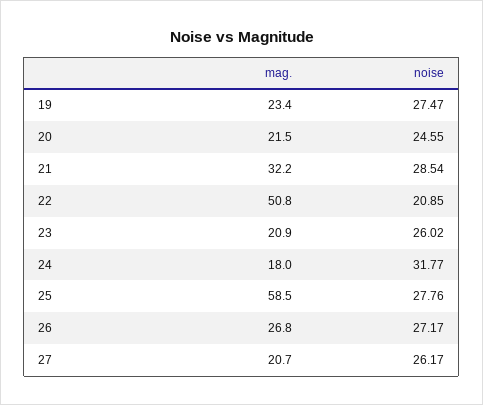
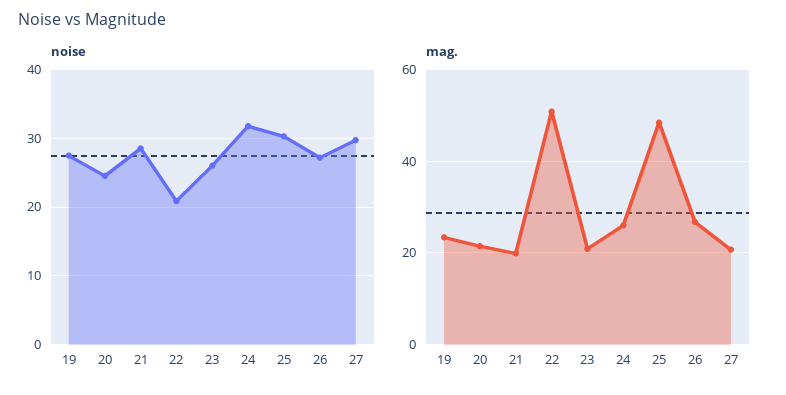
  {
    "mag.": {
      "19": 23.4,
      "20": 21.5,
-     "21": 32.2,
+     "21": 20,
      "22": 50.8,
      "23": 20.9,
-     "24": 18,
+     "24": 26,
-     "25": 58.5,
+     "25": 48,
      "26": 26.8,
      "27": 20.7
    },
    "noise": {
      "19": 27.47,
      "20": 24.55,
      "21": 28.54,
      "22": 20.85,
      "23": 26.02,
      "24": 31.77,
-     "25": 27.76,
+     "25": 30,
      "26": 27.17,
-     "27": 26.17
+     "27": 30
    }
  }

